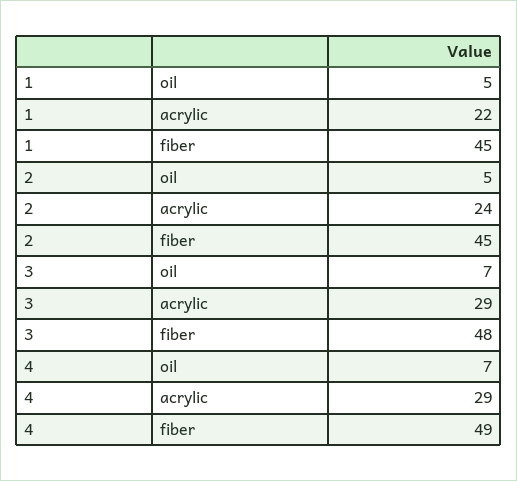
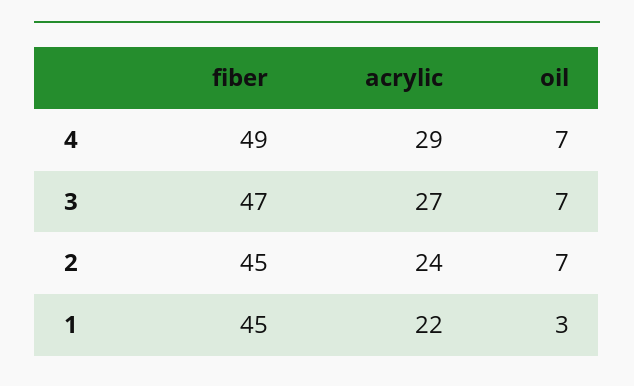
  {
    "1": {
-     "oil": 5,
+     "oil": 3,
      "acrylic": 22,
      "fiber": 45
    },
    "2": {
-     "oil": 5,
+     "oil": 7,
      "acrylic": 24,
      "fiber": 45
    },
    "3": {
      "oil": 7,
-     "acrylic": 29,
+     "acrylic": 27,
-     "fiber": 48
+     "fiber": 47
    },
    "4": {
      "oil": 7,
      "acrylic": 29,
      "fiber": 49
    }
  }

